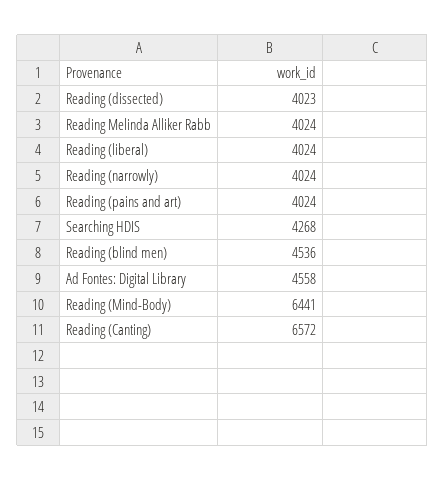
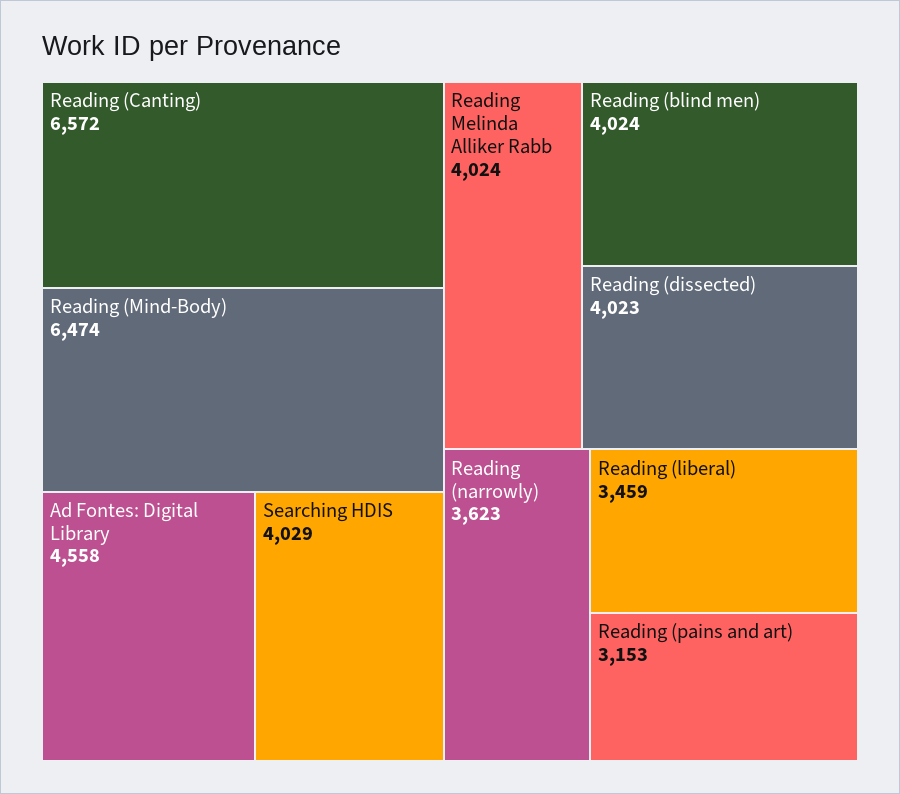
  {
    "Reading (dissected)": 4023,
    "Reading Melinda Alliker Rabb": 4024,
-   "Reading (liberal)": 4024,
+   "Reading (liberal)": 3459,
-   "Reading (narrowly)": 4024,
+   "Reading (narrowly)": 3623,
-   "Reading (pains and art)": 4024,
+   "Reading (pains and art)": 3153,
-   "Searching HDIS": 4268,
+   "Searching HDIS": 4029,
-   "Reading (blind men)": 4536,
+   "Reading (blind men)": 4024,
    "Ad Fontes: Digital Library": 4558,
-   "Reading (Mind-Body)": 6441,
+   "Reading (Mind-Body)": 6474,
    "Reading (Canting)": 6572
  }

